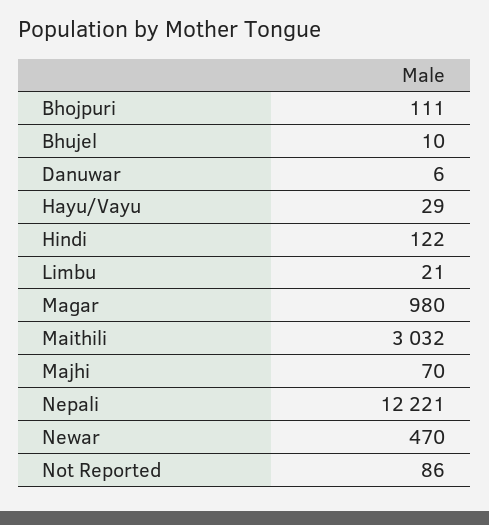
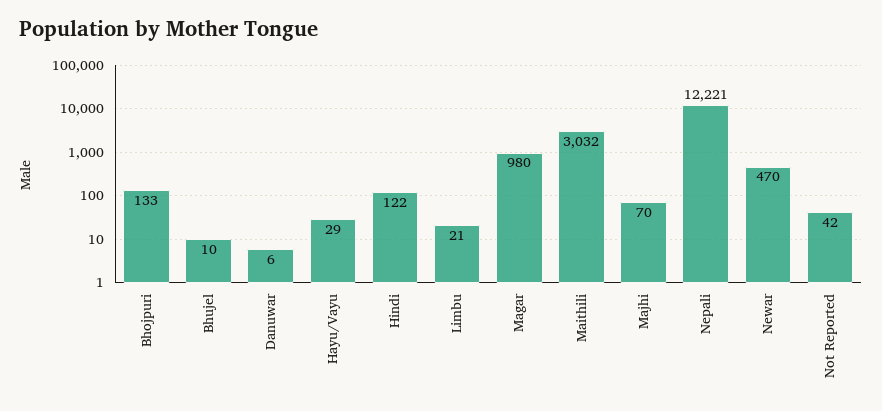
  {
-   "Bhojpuri": 111,
+   "Bhojpuri": 133,
    "Bhujel": 10,
    "Danuwar": 6,
    "Hayu/Vayu": 29,
    "Hindi": 122,
    "Limbu": 21,
    "Magar": 980,
    "Maithili": 3032,
    "Majhi": 70,
    "Nepali": 12221,
    "Newar": 470,
-   "Not Reported": 86
+   "Not Reported": 42
  }

